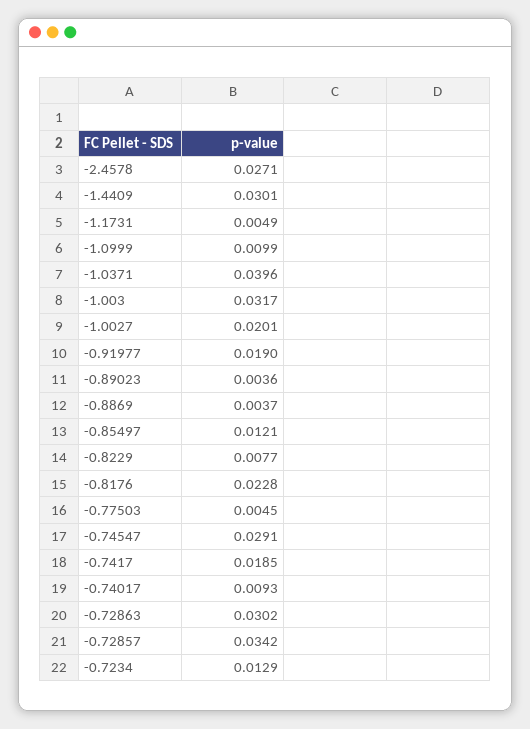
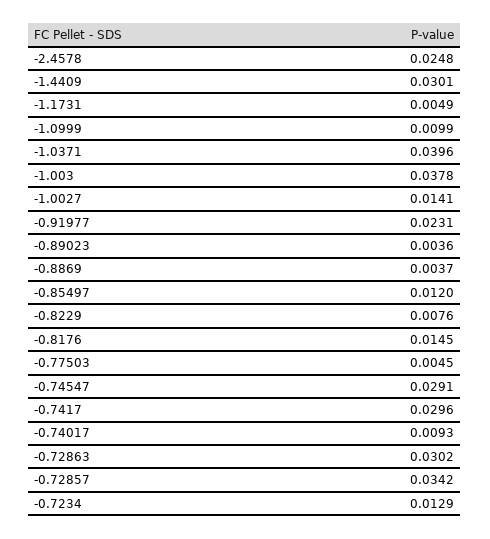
  {
-   "-2.4578": 0.0271,
+   "-2.4578": 0.0248,
    "-1.4409": 0.0301,
    "-1.1731": 0.0049,
    "-1.0999": 0.0099,
    "-1.0371": 0.0396,
-   "-1.003": 0.0317,
+   "-1.003": 0.0378,
-   "-1.0027": 0.0201,
+   "-1.0027": 0.0141,
-   "-0.91977": 0.019,
+   "-0.91977": 0.0231,
    "-0.89023": 0.0036,
    "-0.8869": 0.0037,
-   "-0.85497": 0.0121,
+   "-0.85497": 0.012,
-   "-0.8229": 0.0077,
+   "-0.8229": 0.0076,
-   "-0.8176": 0.0228,
+   "-0.8176": 0.0145,
    "-0.77503": 0.0045,
    "-0.74547": 0.0291,
-   "-0.7417": 0.0185,
+   "-0.7417": 0.0296,
    "-0.74017": 0.0093,
    "-0.72863": 0.0302,
    "-0.72857": 0.0342,
    "-0.7234": 0.0129
  }

